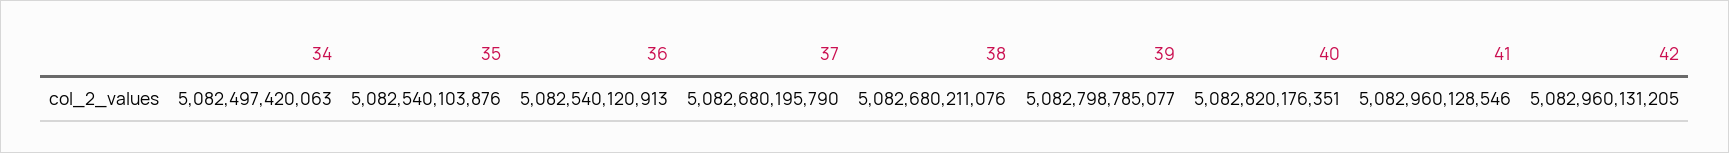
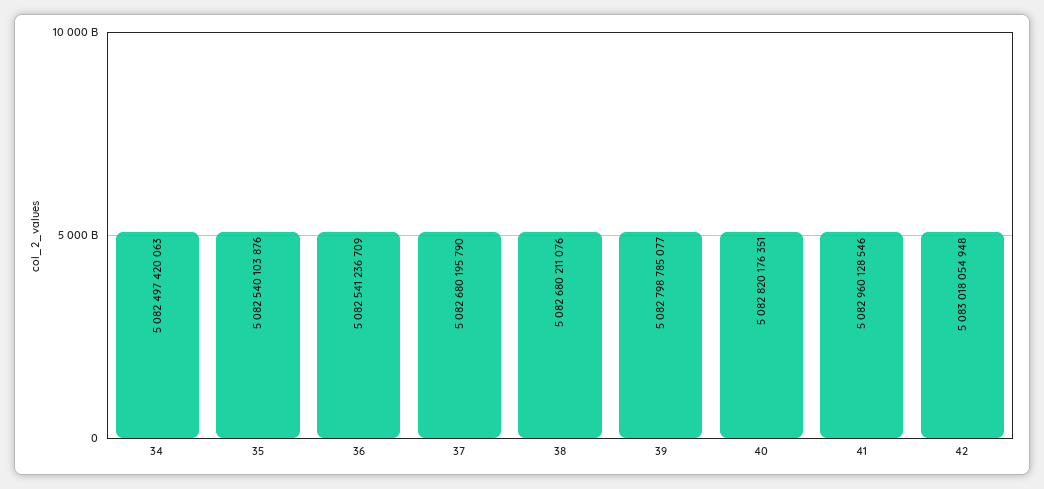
  {
    "34": 5082497420063,
    "35": 5082540103876,
-   "36": 5082540120913,
+   "36": 5082541236709,
    "37": 5082680195790,
    "38": 5082680211076,
    "39": 5082798785077,
    "40": 5082820176351,
    "41": 5082960128546,
-   "42": 5082960131205
+   "42": 5083018054948
  }

